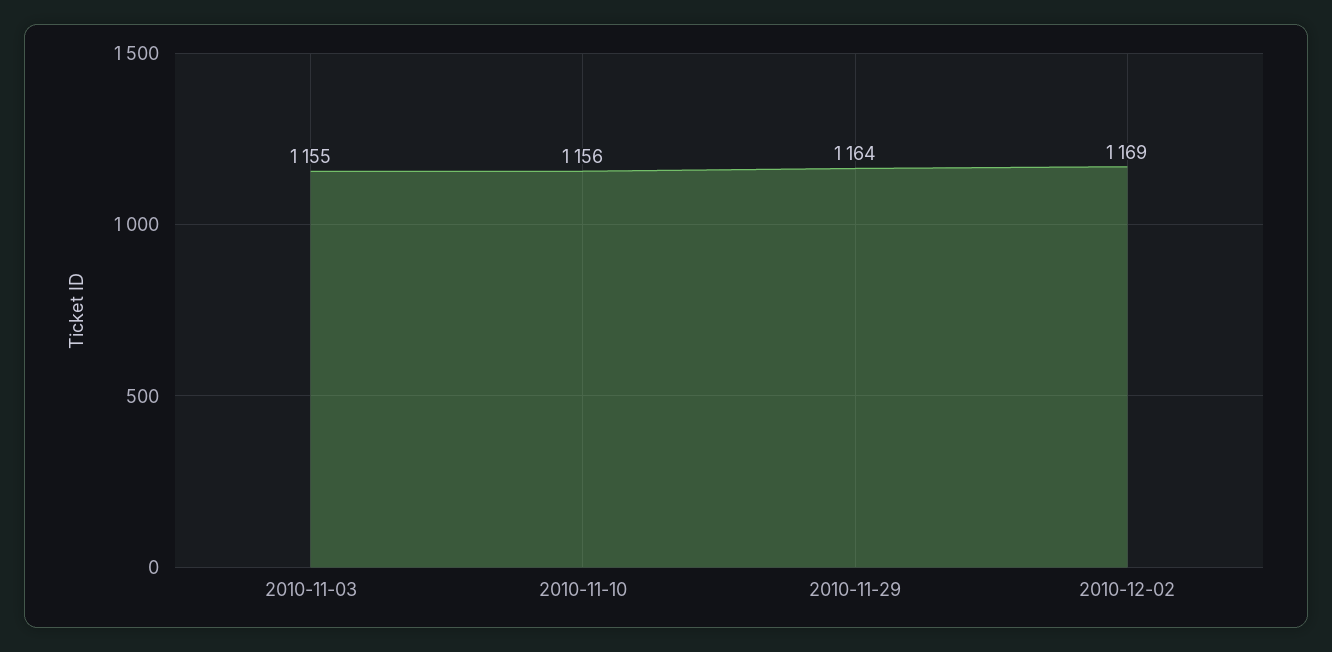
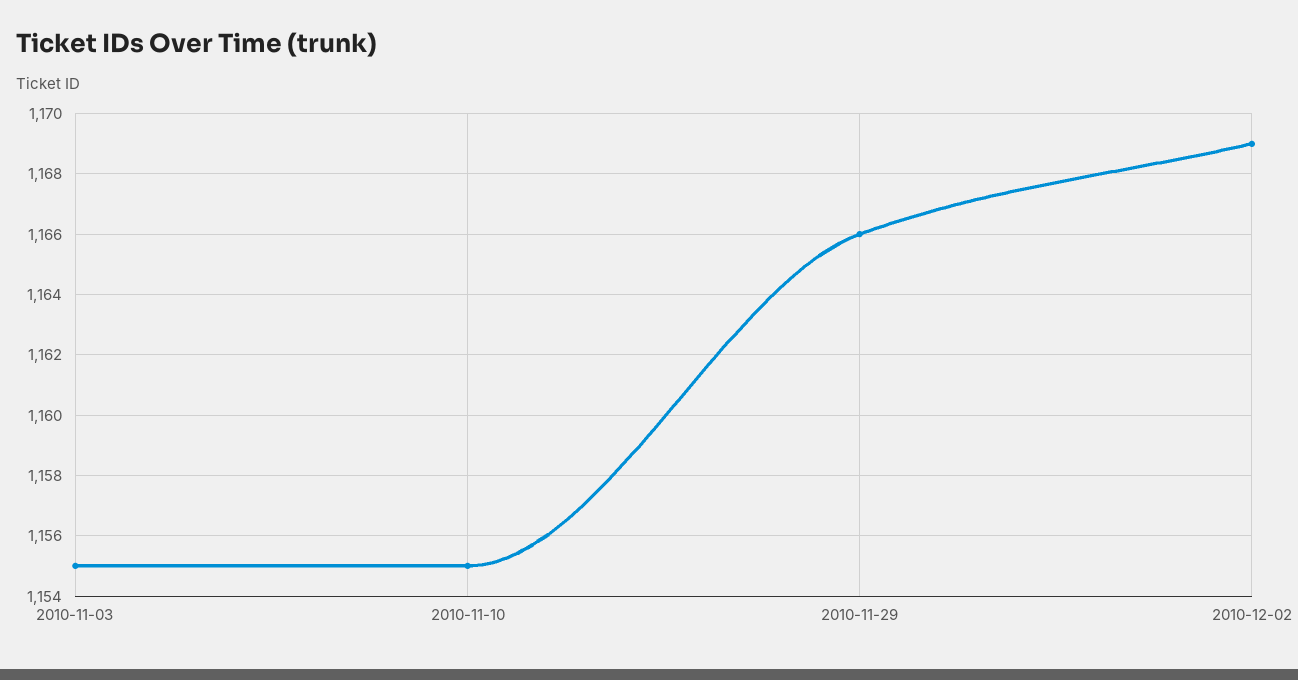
  {
    "2010-11-03": 1155,
-   "2010-11-10": 1156,
+   "2010-11-10": 1155,
-   "2010-11-29": 1164,
+   "2010-11-29": 1166,
    "2010-12-02": 1169
  }

